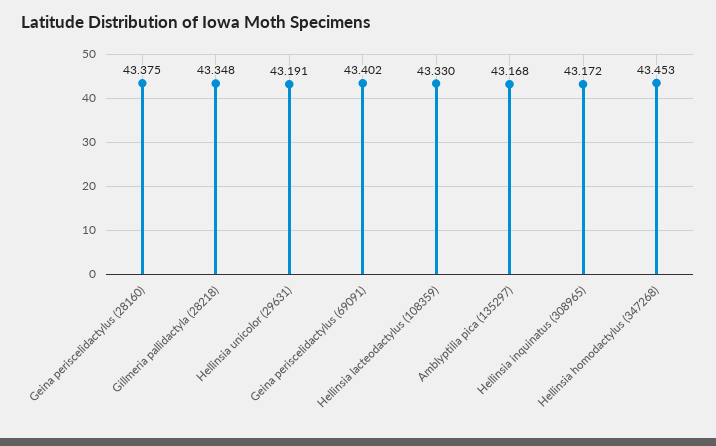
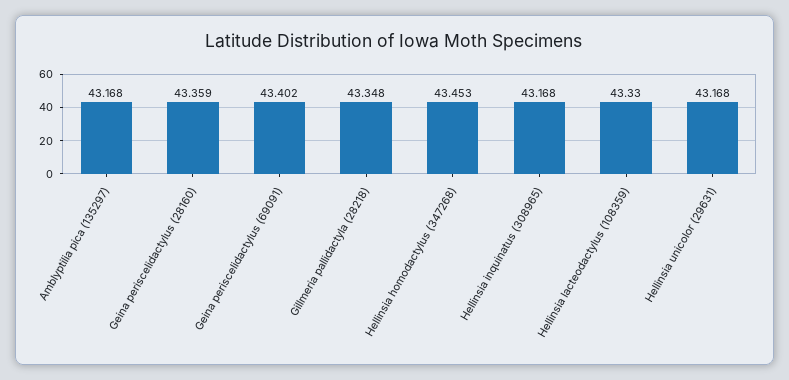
  {
-   "Geina periscelidactylus (28160)": 43.375,
+   "Geina periscelidactylus (28160)": 43.359,
    "Gillmeria pallidactyla (28218)": 43.348,
-   "Hellinsia unicolor (29631)": 43.191,
+   "Hellinsia unicolor (29631)": 43.168,
    "Geina periscelidactylus (69091)": 43.402,
    "Hellinsia lacteodactylus (108359)": 43.33,
    "Amblyptilia pica (135297)": 43.168,
-   "Hellinsia inquinatus (308965)": 43.172,
+   "Hellinsia inquinatus (308965)": 43.168,
    "Hellinsia homodactylus (347268)": 43.453
  }

